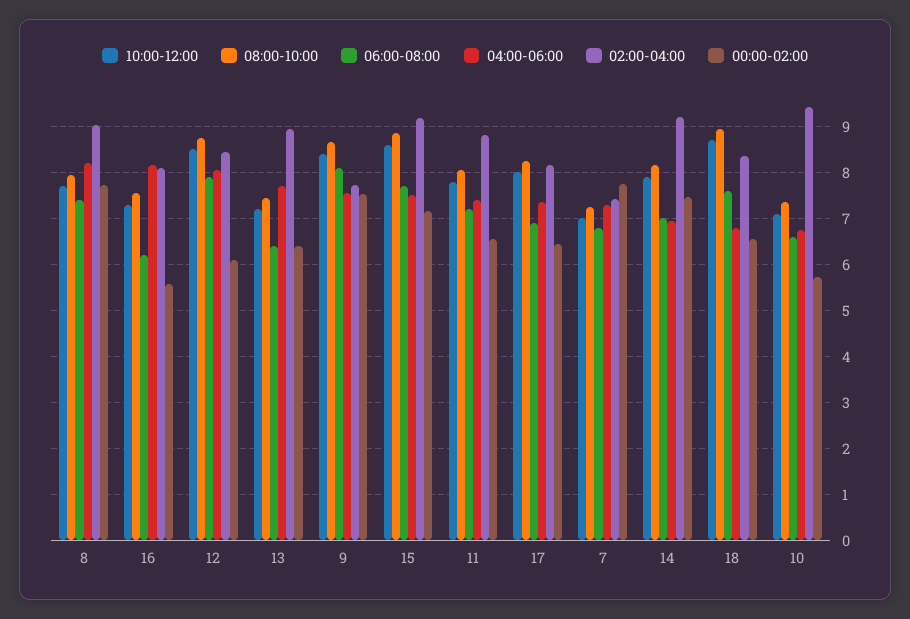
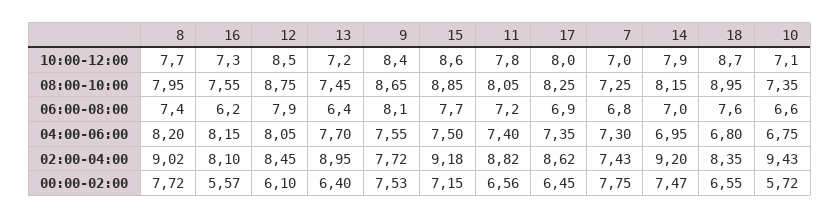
  {
    "10:00-12:00": {
      "8": 7.7,
      "16": 7.3,
      "12": 8.5,
      "13": 7.2,
      "9": 8.4,
      "15": 8.6,
      "11": 7.8,
      "17": 8,
      "7": 7,
      "14": 7.9,
      "18": 8.7,
      "10": 7.1
    },
    "08:00-10:00": {
      "8": 7.95,
      "16": 7.55,
      "12": 8.75,
      "13": 7.45,
      "9": 8.65,
      "15": 8.85,
      "11": 8.05,
      "17": 8.25,
      "7": 7.25,
      "14": 8.15,
      "18": 8.95,
      "10": 7.35
    },
    "06:00-08:00": {
      "8": 7.4,
      "16": 6.2,
      "12": 7.9,
      "13": 6.4,
      "9": 8.1,
      "15": 7.7,
      "11": 7.2,
      "17": 6.9,
      "7": 6.8,
      "14": 7,
      "18": 7.6,
      "10": 6.6
    },
    "04:00-06:00": {
      "8": 8.2,
      "16": 8.15,
      "12": 8.05,
      "13": 7.7,
      "9": 7.55,
      "15": 7.5,
      "11": 7.4,
      "17": 7.35,
      "7": 7.3,
      "14": 6.95,
      "18": 6.8,
      "10": 6.75
    },
    "02:00-04:00": {
      "8": 9.02,
      "16": 8.1,
      "12": 8.45,
      "13": 8.95,
      "9": 7.72,
      "15": 9.18,
      "11": 8.82,
-     "17": 8.2,
+     "17": 8.62,
      "7": 7.43,
      "14": 9.2,
      "18": 8.35,
      "10": 9.43
    },
    "00:00-02:00": {
      "8": 7.72,
      "16": 5.57,
      "12": 6.1,
      "13": 6.4,
      "9": 7.53,
      "15": 7.15,
      "11": 6.56,
      "17": 6.45,
      "7": 7.75,
      "14": 7.47,
      "18": 6.55,
      "10": 5.72
    }
  }

